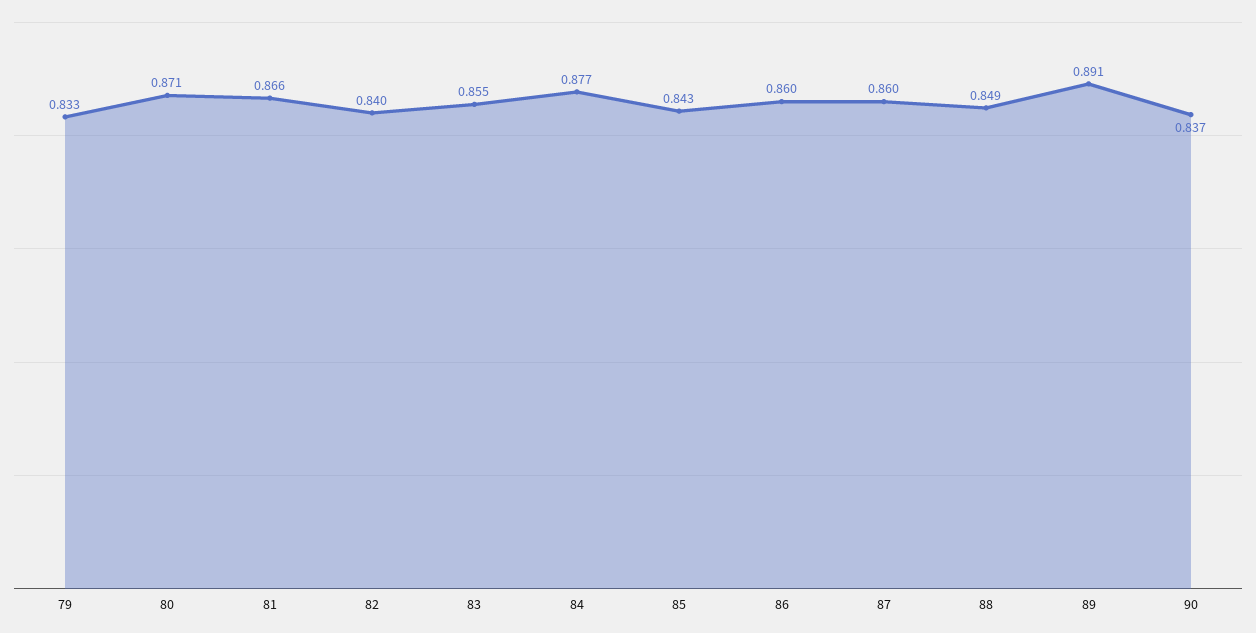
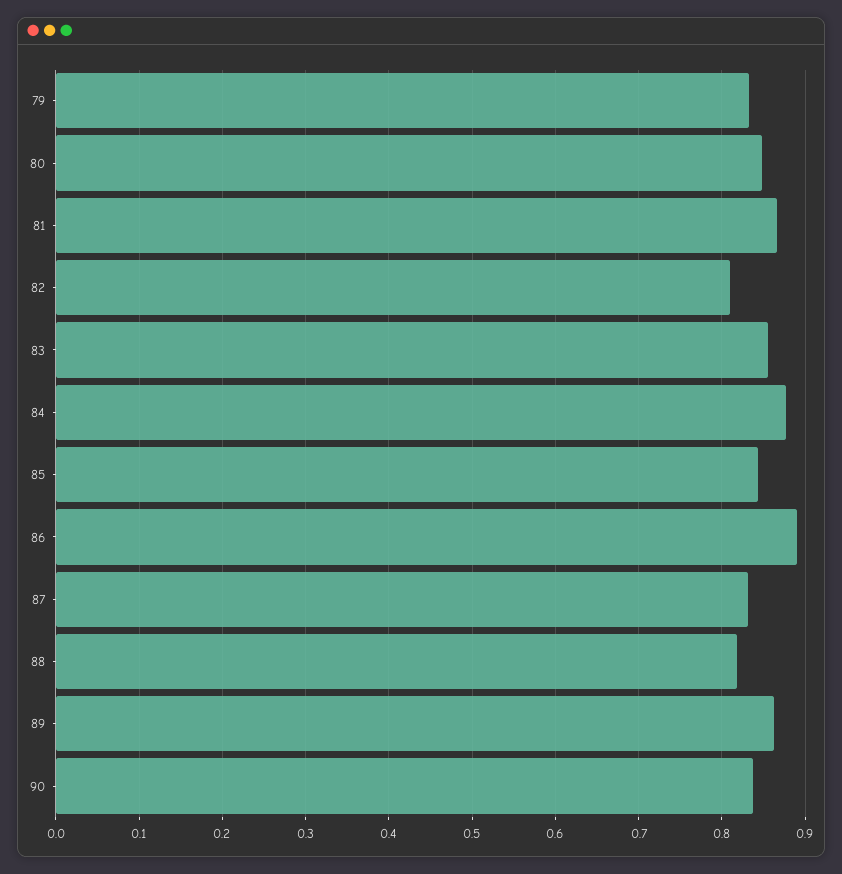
  {
    "79": 0.833,
-   "80": 0.871,
+   "80": 0.85,
    "81": 0.866,
-   "82": 0.84,
+   "82": 0.81,
    "83": 0.855,
    "84": 0.877,
    "85": 0.843,
-   "86": 0.86,
+   "86": 0.89,
-   "87": 0.86,
+   "87": 0.83,
-   "88": 0.849,
+   "88": 0.82,
-   "89": 0.891,
+   "89": 0.86,
    "90": 0.837
  }

